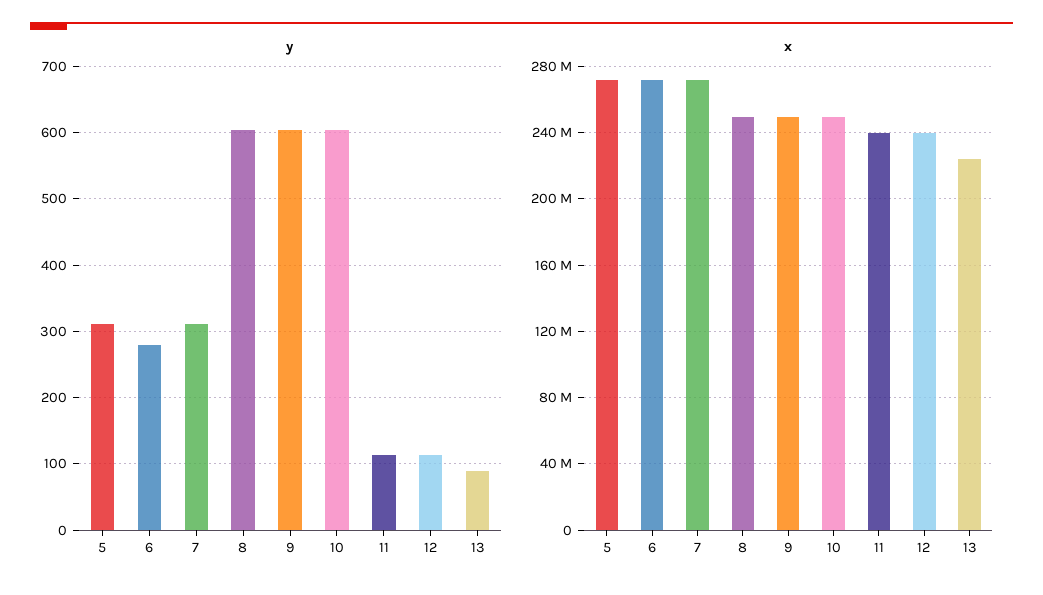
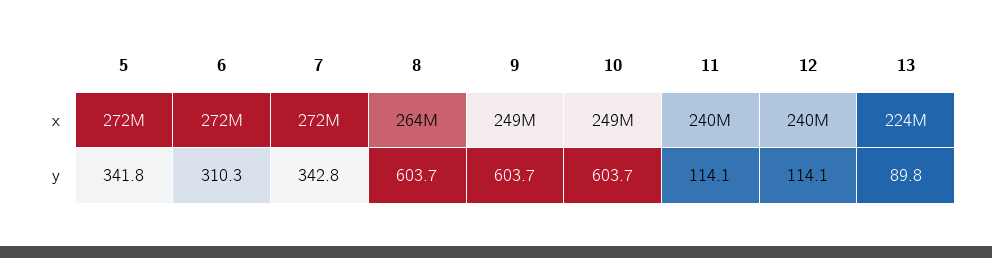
  {
    "y": {
-     "5": 310,
+     "5": 341.8,
-     "6": 280,
+     "6": 310.3,
-     "7": 310,
+     "7": 342.8,
      "8": 603.7,
      "9": 603.7,
      "10": 603.7,
      "11": 114.1,
      "12": 114.1,
      "13": 89.8
    },
    "x": {
      "5": 272000000,
      "6": 272000000,
      "7": 272000000,
-     "8": 250000000,
+     "8": 264000000,
      "9": 249000000,
      "10": 249000000,
      "11": 240000000,
      "12": 240000000,
      "13": 224000000
    }
  }

